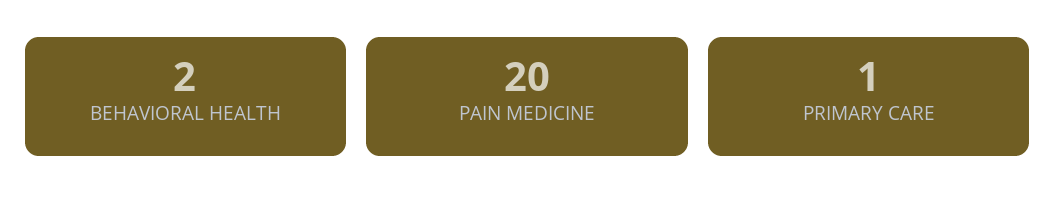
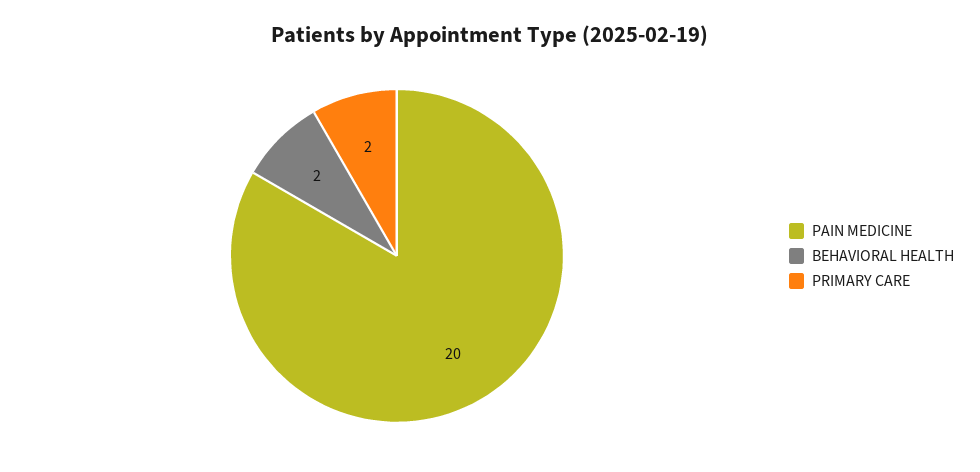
  {
    "BEHAVIORAL HEALTH": 2,
    "PAIN MEDICINE": 20,
-   "PRIMARY CARE": 1
+   "PRIMARY CARE": 2
  }

